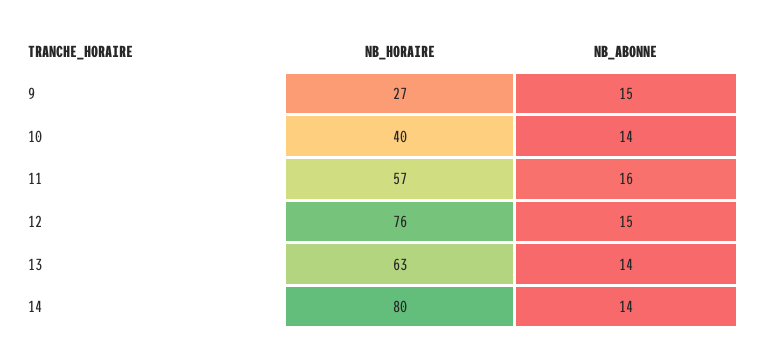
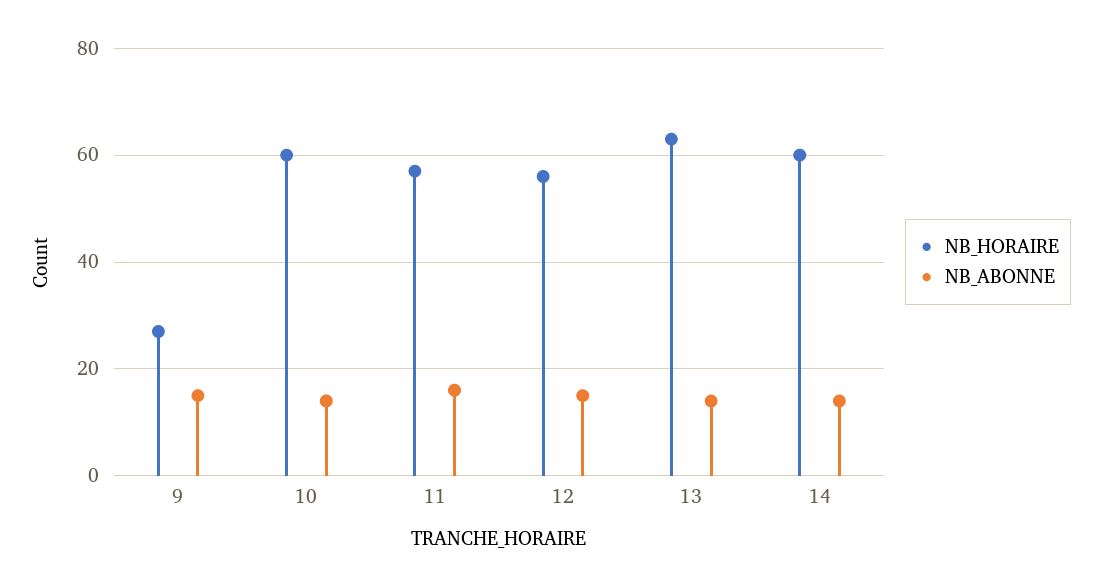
  {
    "NB_HORAIRE": {
      "9": 27,
-     "10": 40,
+     "10": 60,
      "11": 57,
-     "12": 76,
+     "12": 55,
      "13": 63,
-     "14": 80
+     "14": 60
    },
    "NB_ABONNE": {
      "9": 15,
      "10": 14,
      "11": 16,
      "12": 15,
      "13": 14,
      "14": 14
    }
  }

